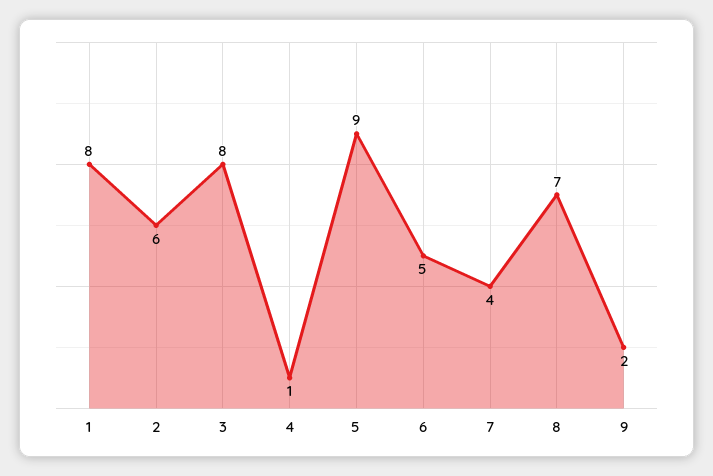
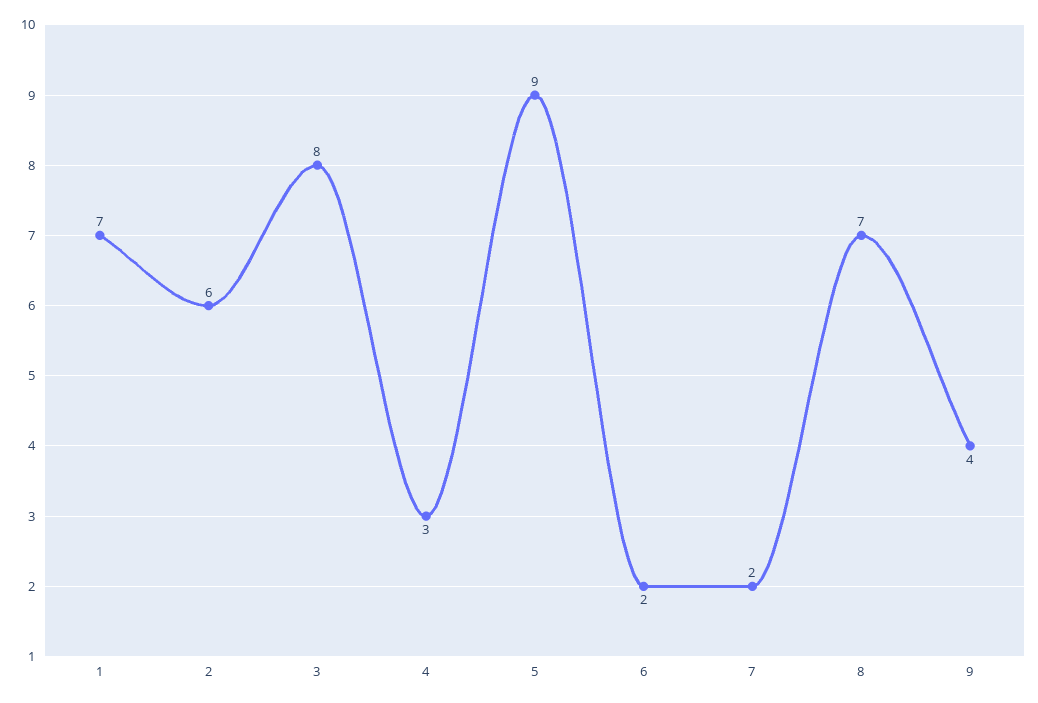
  {
-   "1": 8,
+   "1": 7,
    "2": 6,
    "3": 8,
-   "4": 1,
+   "4": 3,
    "5": 9,
-   "6": 5,
+   "6": 2,
-   "7": 4,
+   "7": 2,
    "8": 7,
-   "9": 2
+   "9": 4
  }

